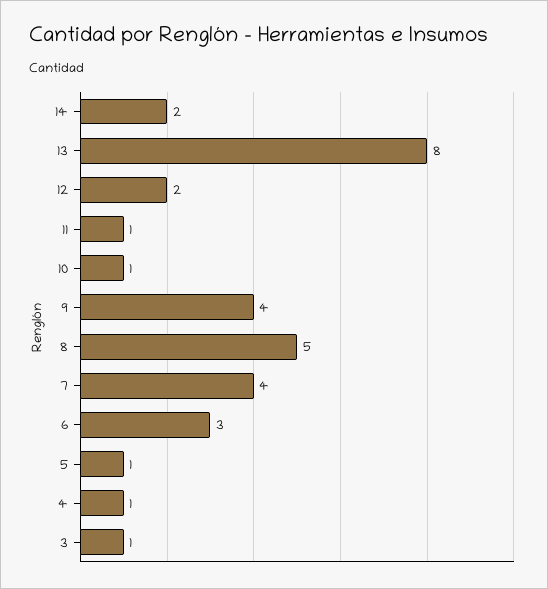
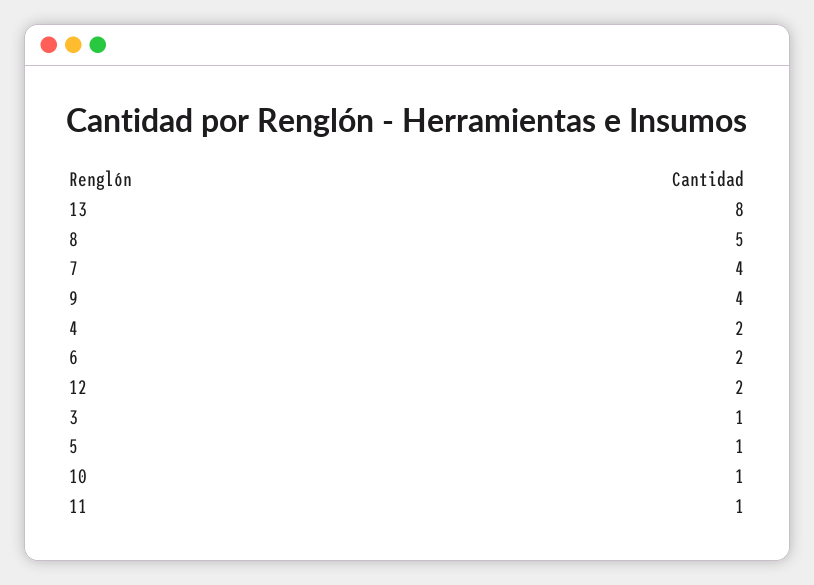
  {
-   "14": 2,
    "13": 8,
    "12": 2,
    "11": 1,
    "10": 1,
    "9": 4,
    "8": 5,
    "7": 4,
-   "6": 3,
+   "6": 2,
    "5": 1,
-   "4": 1,
+   "4": 2,
    "3": 1
  }

